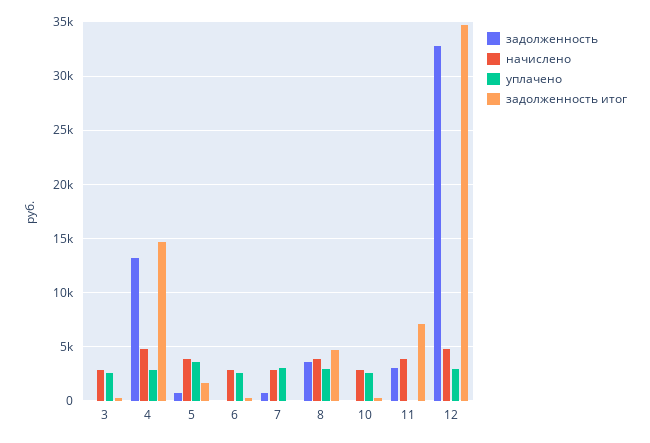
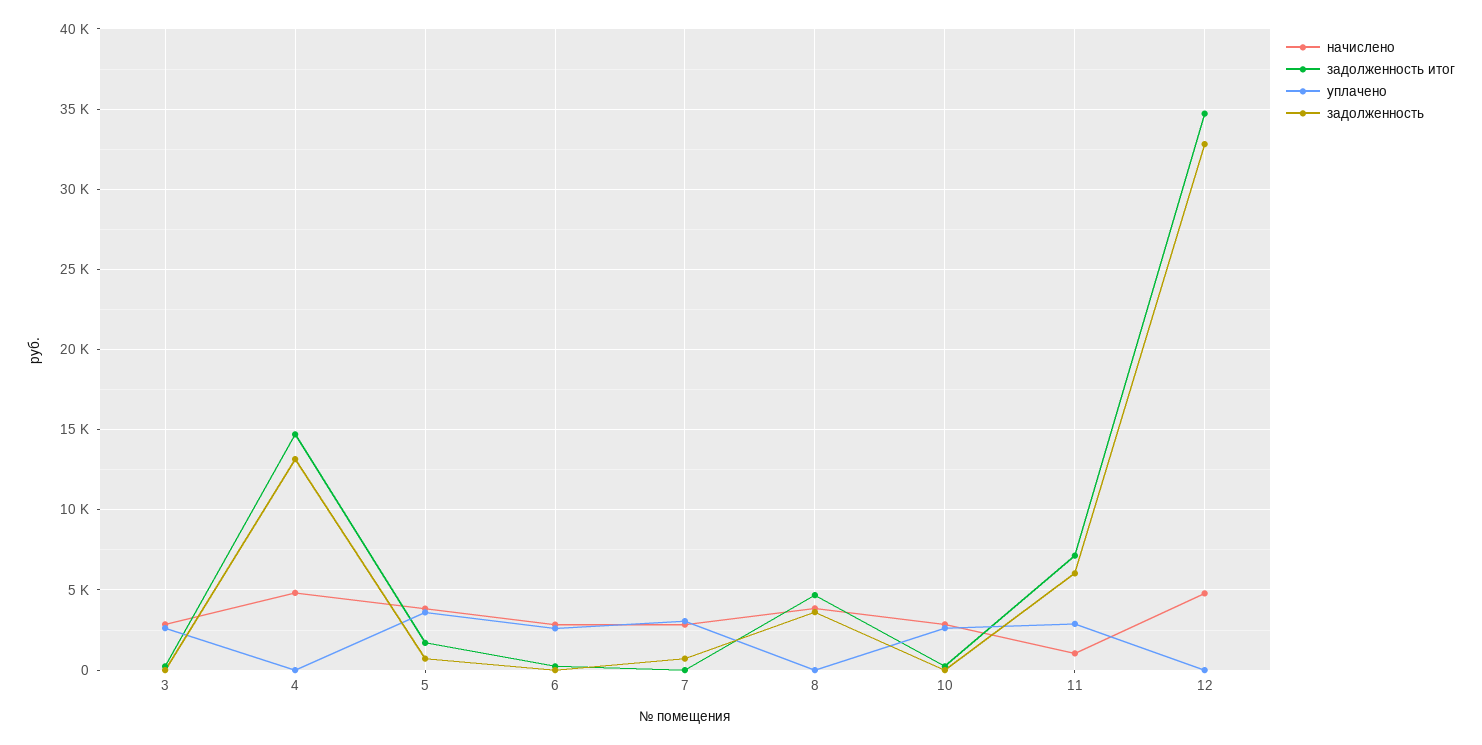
  {
    "задолженность": {
      "3": 0,
      "4": 13000,
      "5": 500,
      "6": 0,
      "7": 500,
      "8": 3500,
      "10": 0,
-     "11": 3000,
+     "11": 6000,
      "12": 33000
    },
    "начислено": {
      "3": 3000,
      "4": 5000,
      "5": 4000,
      "6": 3000,
      "7": 3000,
      "8": 4000,
      "10": 3000,
-     "11": 4000,
+     "11": 1000,
      "12": 5000
    },
    "уплачено": {
      "3": 2500,
-     "4": 3000,
+     "4": 0,
      "5": 3500,
      "6": 2500,
      "7": 3000,
-     "8": 3000,
+     "8": 0,
      "10": 2500,
-     "11": 0,
+     "11": 3000,
-     "12": 3000
+     "12": 0
    },
    "задолженность итог": {
      "3": 0,
      "4": 14500,
      "5": 1500,
      "6": 0,
      "7": 0,
      "8": 4500,
      "10": 0,
      "11": 7000,
      "12": 34500
    }
  }

